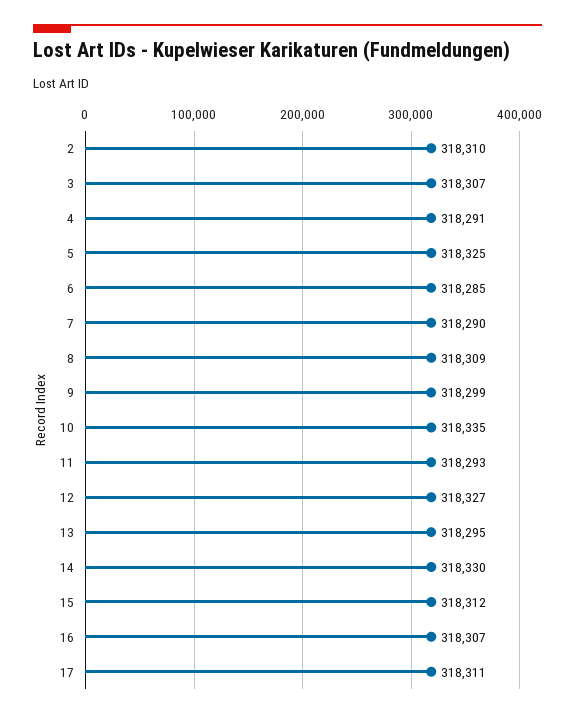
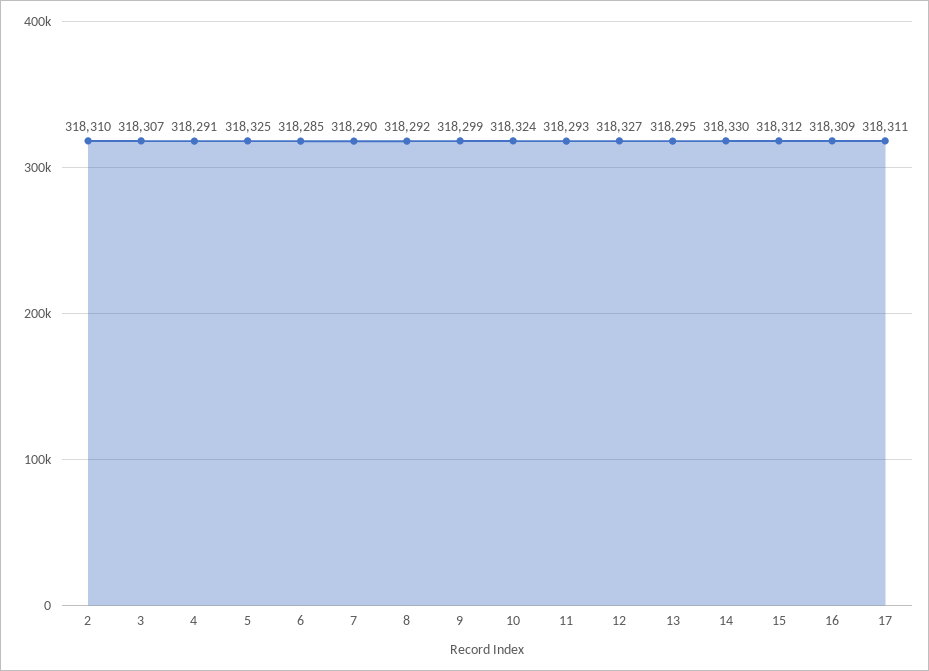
  {
    "2": 318310,
    "3": 318307,
    "4": 318291,
    "5": 318325,
    "6": 318285,
    "7": 318290,
-   "8": 318309,
+   "8": 318292,
    "9": 318299,
-   "10": 318335,
+   "10": 318324,
    "11": 318293,
    "12": 318327,
    "13": 318295,
    "14": 318330,
    "15": 318312,
-   "16": 318307,
+   "16": 318309,
    "17": 318311
  }

